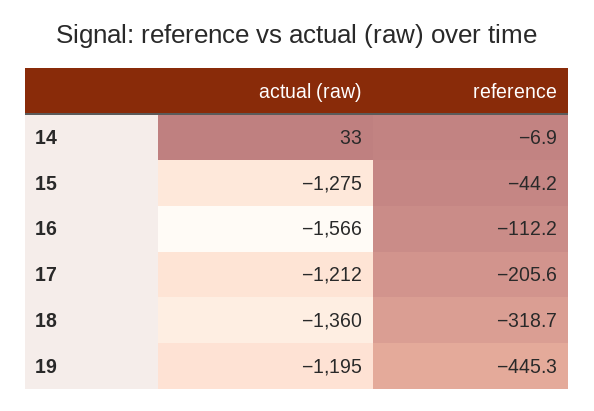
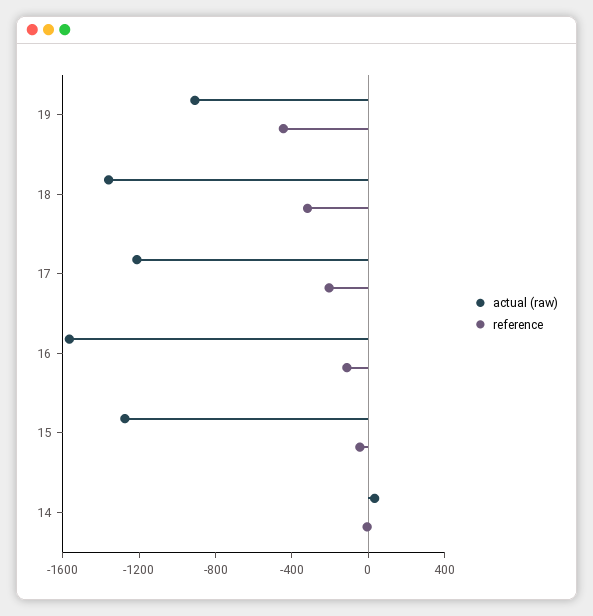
  {
    "actual (raw)": {
      "14": 33,
      "15": -1275,
      "16": -1566,
      "17": -1212,
      "18": -1360,
-     "19": -1195
+     "19": -900
    },
    "reference": {
      "14": -6.9,
      "15": -44.2,
      "16": -112.2,
      "17": -205.6,
      "18": -318.7,
      "19": -445.3
    }
  }

